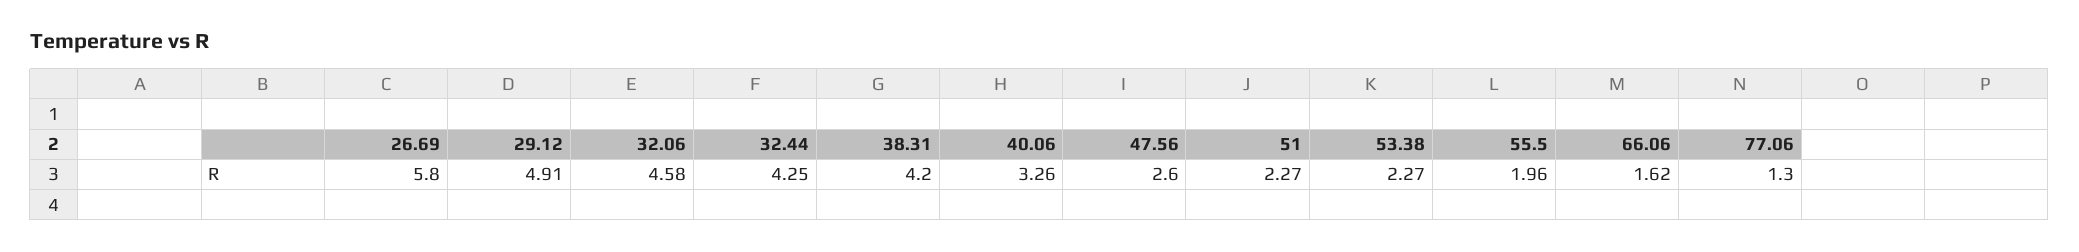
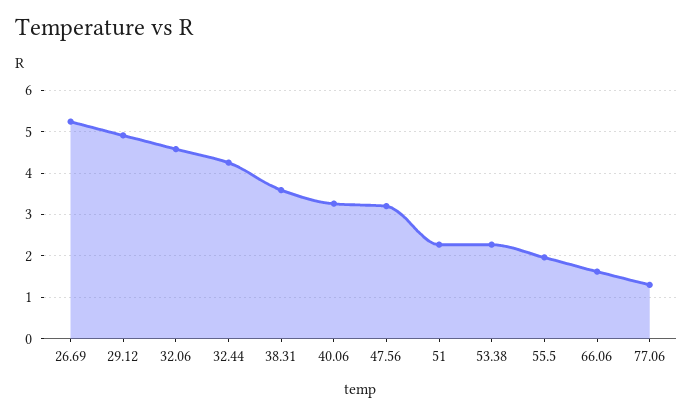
  {
-   "26.69": 5.8,
+   "26.69": 5.2,
    "29.12": 4.91,
    "32.06": 4.58,
    "32.44": 4.25,
-   "38.31": 4.2,
+   "38.31": 3.6,
    "40.06": 3.26,
-   "47.56": 2.6,
+   "47.56": 3.2,
    "51": 2.27,
    "53.38": 2.27,
    "55.5": 1.96,
    "66.06": 1.62,
    "77.06": 1.3
  }

